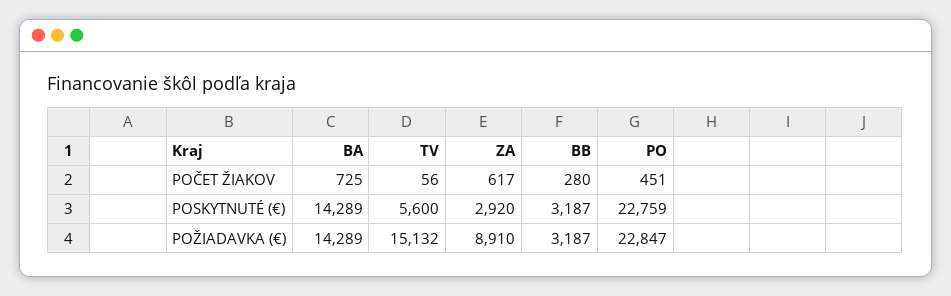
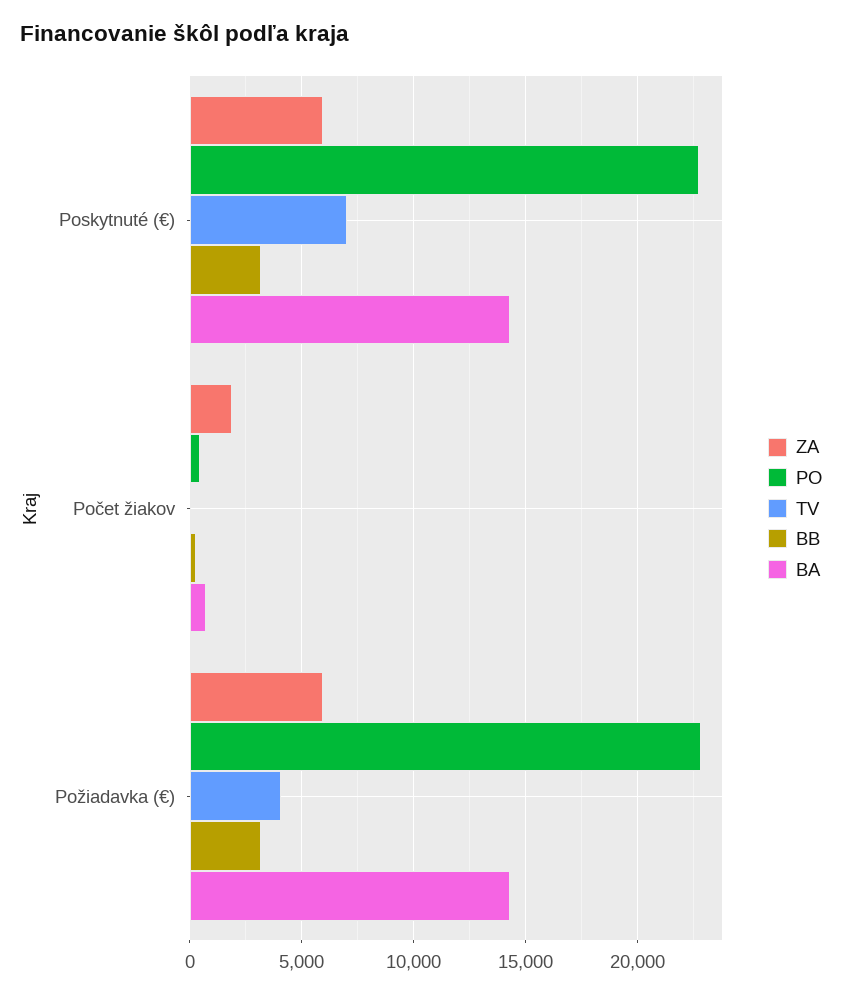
  {
    "BA": {
      "POČET ŽIAKOV": 725,
      "POSKYTNUTÉ (€)": 14289,
      "POŽIADAVKA (€)": 14289
    },
    "TV": {
      "POČET ŽIAKOV": 56,
-     "POSKYTNUTÉ (€)": 5600,
+     "POSKYTNUTÉ (€)": 7000,
-     "POŽIADAVKA (€)": 15132
+     "POŽIADAVKA (€)": 4000
    },
    "ZA": {
-     "POČET ŽIAKOV": 617,
+     "POČET ŽIAKOV": 2000,
-     "POSKYTNUTÉ (€)": 2920,
+     "POSKYTNUTÉ (€)": 6000,
-     "POŽIADAVKA (€)": 8910
+     "POŽIADAVKA (€)": 6000
    },
    "BB": {
      "POČET ŽIAKOV": 280,
      "POSKYTNUTÉ (€)": 3187,
      "POŽIADAVKA (€)": 3187
    },
    "PO": {
      "POČET ŽIAKOV": 451,
      "POSKYTNUTÉ (€)": 22759,
      "POŽIADAVKA (€)": 22847
    }
  }

